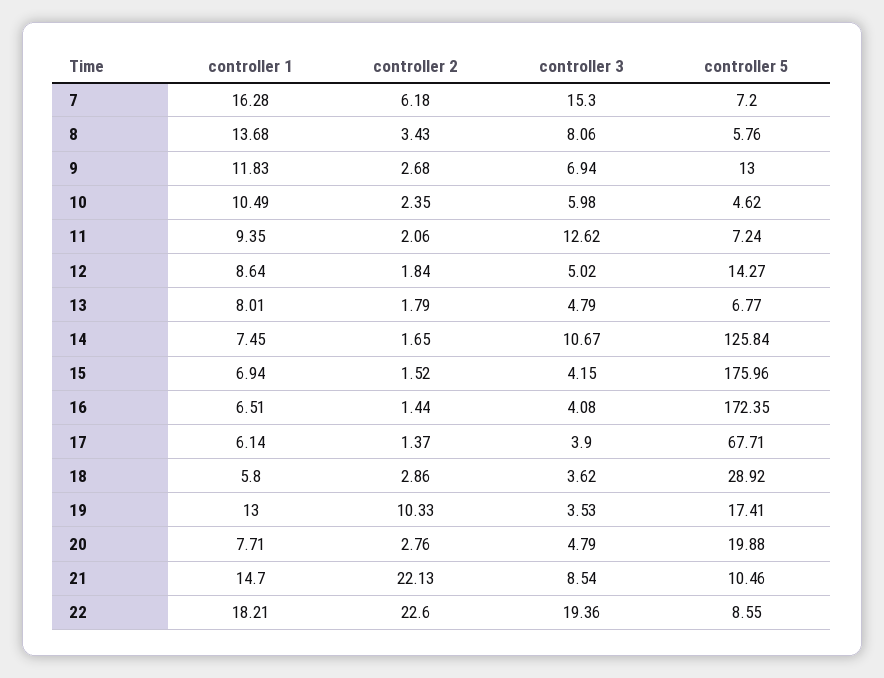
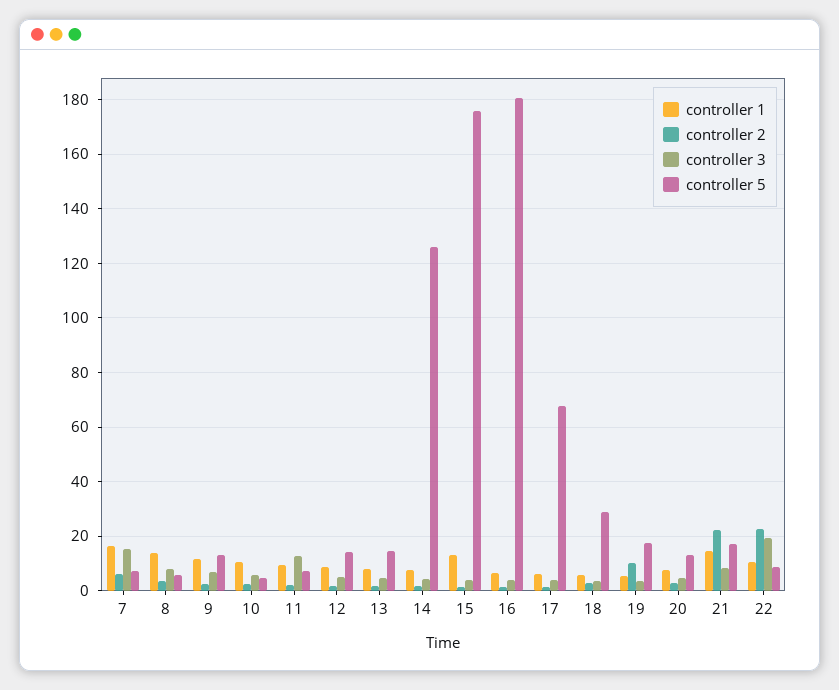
  {
    "controller 1": {
      "7": 16.28,
      "8": 13.68,
      "9": 11.83,
      "10": 10.49,
      "11": 9.35,
      "12": 8.64,
      "13": 8.01,
      "14": 7.45,
-     "15": 6.94,
+     "15": 12.5,
      "16": 6.51,
      "17": 6.14,
      "18": 5.8,
-     "19": 13,
+     "19": 5,
      "20": 7.71,
      "21": 14.7,
-     "22": 18.21
+     "22": 10
    },
    "controller 2": {
      "7": 6.18,
      "8": 3.43,
      "9": 2.68,
      "10": 2.35,
      "11": 2.06,
      "12": 1.84,
      "13": 1.79,
      "14": 1.65,
      "15": 1.52,
      "16": 1.44,
      "17": 1.37,
      "18": 2.86,
      "19": 10.33,
      "20": 2.76,
      "21": 22.13,
      "22": 22.6
    },
    "controller 3": {
      "7": 15.3,
      "8": 8.06,
      "9": 6.94,
      "10": 5.98,
      "11": 12.62,
      "12": 5.02,
      "13": 4.79,
-     "14": 10.67,
+     "14": 5,
      "15": 4.15,
      "16": 4.08,
      "17": 3.9,
      "18": 3.62,
      "19": 3.53,
      "20": 4.79,
      "21": 8.54,
      "22": 19.36
    },
    "controller 5": {
      "7": 7.2,
      "8": 5.76,
      "9": 13,
      "10": 4.62,
      "11": 7.24,
      "12": 14.27,
-     "13": 6.77,
+     "13": 15,
      "14": 125.84,
      "15": 175.96,
-     "16": 172.35,
+     "16": 180,
      "17": 67.71,
      "18": 28.92,
      "19": 17.41,
-     "20": 19.88,
+     "20": 12.5,
-     "21": 10.46,
+     "21": 17.5,
      "22": 8.55
    }
  }

